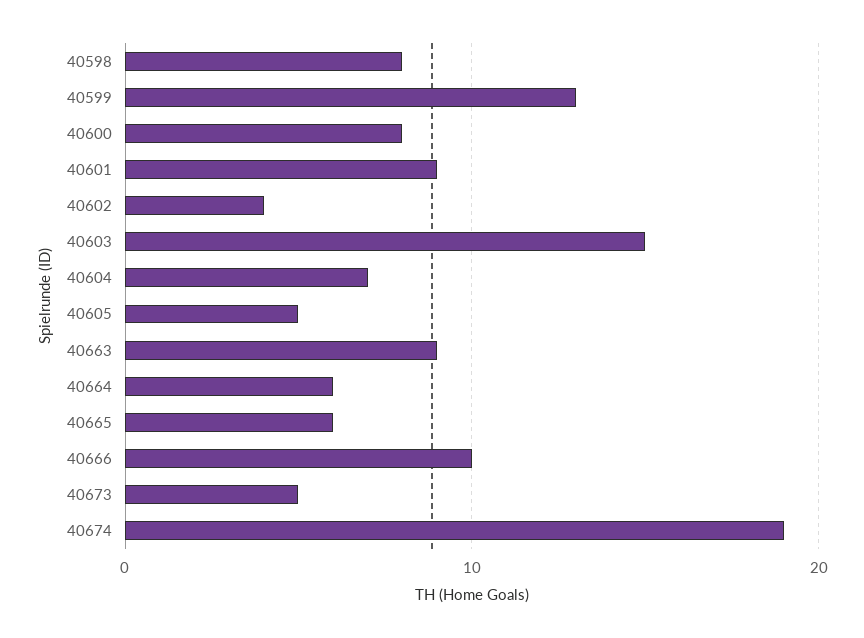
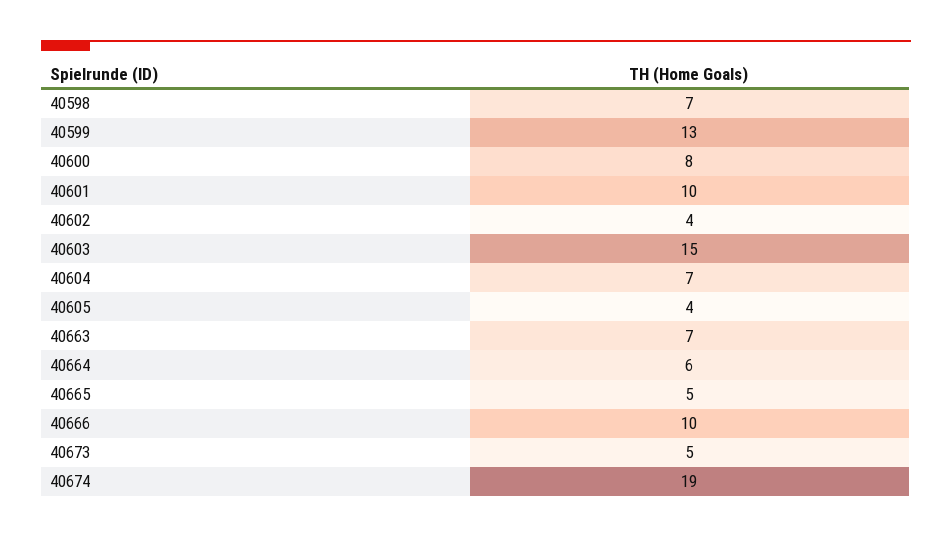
  {
-   "40598": 8,
+   "40598": 7,
    "40599": 13,
    "40600": 8,
-   "40601": 9,
+   "40601": 10,
    "40602": 4,
    "40603": 15,
    "40604": 7,
-   "40605": 5,
+   "40605": 4,
-   "40663": 9,
+   "40663": 7,
    "40664": 6,
-   "40665": 6,
+   "40665": 5,
    "40666": 10,
    "40673": 5,
    "40674": 19
  }

